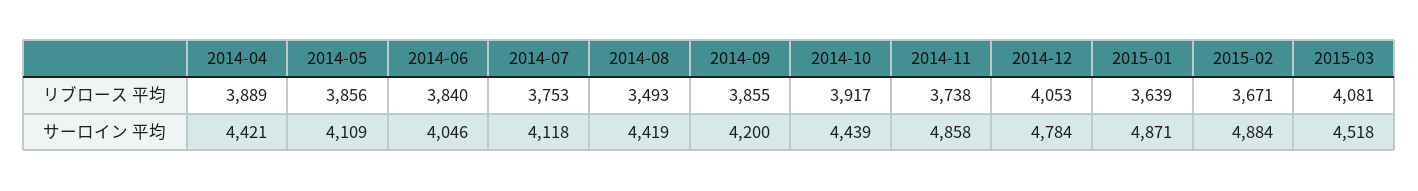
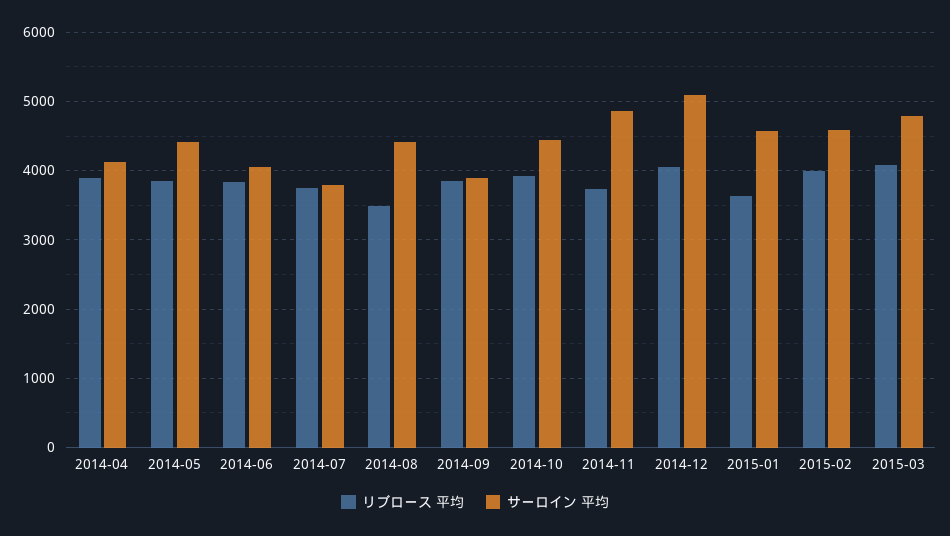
  {
    "リブロース 平均": {
      "2014-04": 3889,
      "2014-05": 3856,
      "2014-06": 3840,
      "2014-07": 3753,
      "2014-08": 3493,
      "2014-09": 3855,
      "2014-10": 3917,
      "2014-11": 3738,
      "2014-12": 4053,
      "2015-01": 3639,
-     "2015-02": 3671,
+     "2015-02": 4000,
      "2015-03": 4081
    },
    "サーロイン 平均": {
-     "2014-04": 4421,
+     "2014-04": 4100,
-     "2014-05": 4109,
+     "2014-05": 4400,
      "2014-06": 4046,
-     "2014-07": 4118,
+     "2014-07": 3800,
      "2014-08": 4419,
-     "2014-09": 4200,
+     "2014-09": 3900,
      "2014-10": 4439,
      "2014-11": 4858,
-     "2014-12": 4784,
+     "2014-12": 5100,
-     "2015-01": 4871,
+     "2015-01": 4600,
-     "2015-02": 4884,
+     "2015-02": 4600,
-     "2015-03": 4518
+     "2015-03": 4800
    }
  }

